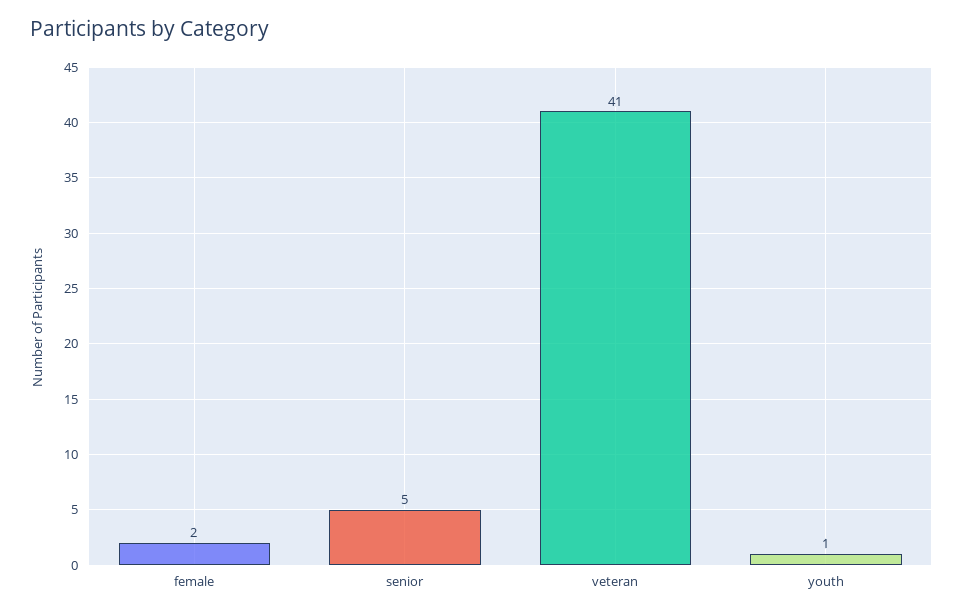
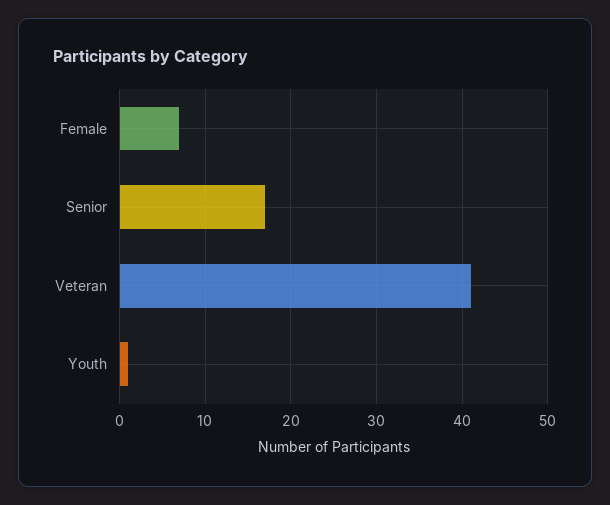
  {
-   "female": 2,
+   "female": 7,
-   "senior": 5,
+   "senior": 17,
    "veteran": 41,
    "youth": 1
  }

